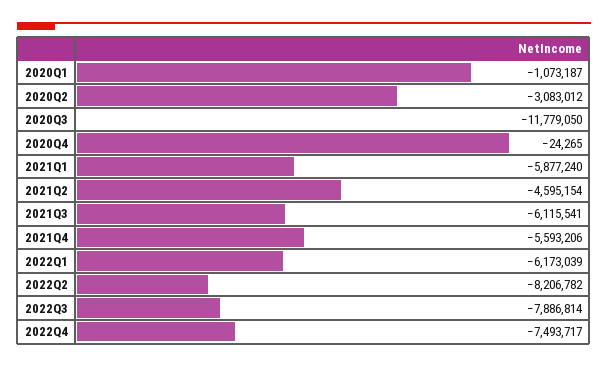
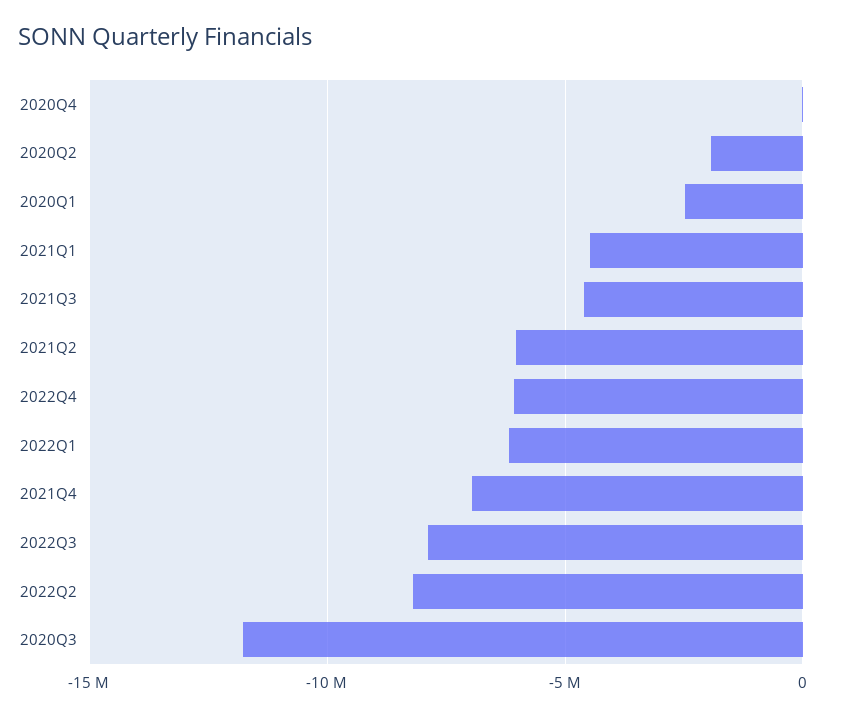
  {
-   "2020Q1": -1073187,
+   "2020Q1": -2500000,
-   "2020Q2": -3083012,
+   "2020Q2": -2000000,
    "2020Q3": -11779050,
    "2020Q4": -24265,
-   "2021Q1": -5877240,
+   "2021Q1": -4500000,
-   "2021Q2": -4595154,
+   "2021Q2": -6000000,
-   "2021Q3": -6115541,
+   "2021Q3": -4500000,
-   "2021Q4": -5593206,
+   "2021Q4": -7000000,
    "2022Q1": -6173039,
    "2022Q2": -8206782,
    "2022Q3": -7886814,
-   "2022Q4": -7493717
+   "2022Q4": -6000000
  }

